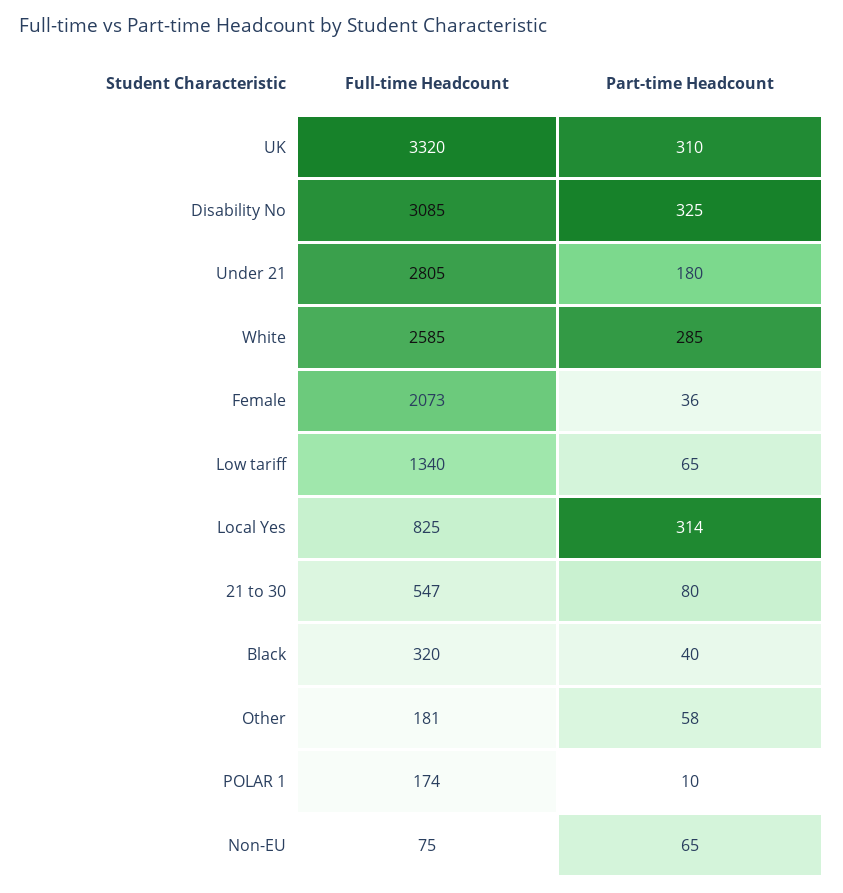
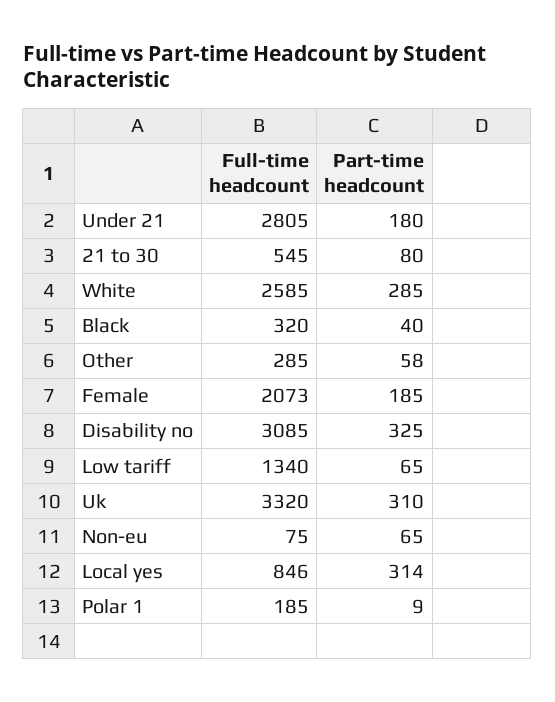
  {
    "Full-time Headcount": {
      "UK": 3320,
      "Disability No": 3085,
      "Under 21": 2805,
      "White": 2585,
      "Female": 2073,
      "Low tariff": 1340,
-     "Local Yes": 825,
+     "Local Yes": 846,
-     "21 to 30": 547,
+     "21 to 30": 545,
      "Black": 320,
-     "Other": 181,
+     "Other": 285,
-     "POLAR 1": 174,
+     "POLAR 1": 185,
      "Non-EU": 75
    },
    "Part-time Headcount": {
      "UK": 310,
      "Disability No": 325,
      "Under 21": 180,
      "White": 285,
-     "Female": 36,
+     "Female": 185,
      "Low tariff": 65,
      "Local Yes": 314,
      "21 to 30": 80,
      "Black": 40,
      "Other": 58,
-     "POLAR 1": 10,
+     "POLAR 1": 9,
      "Non-EU": 65
    }
  }

